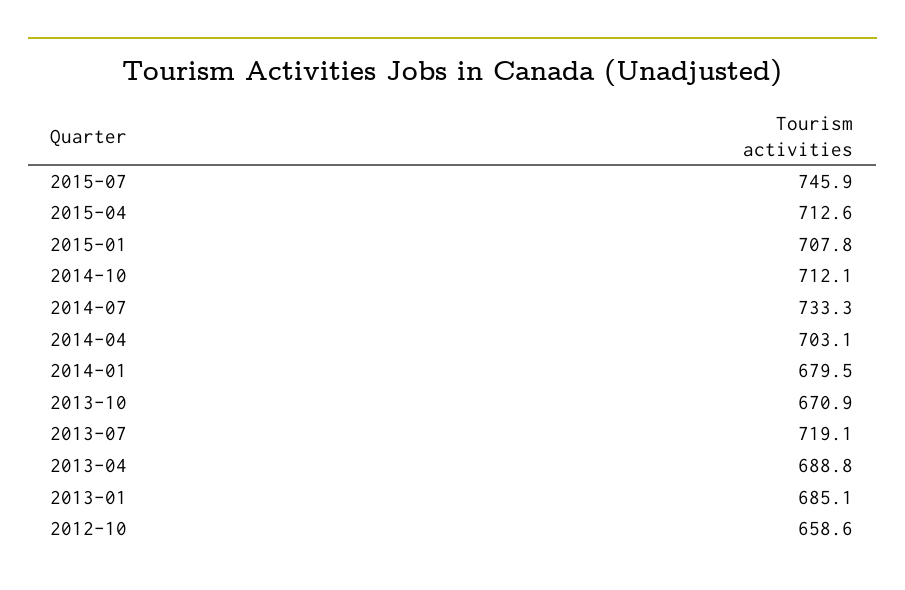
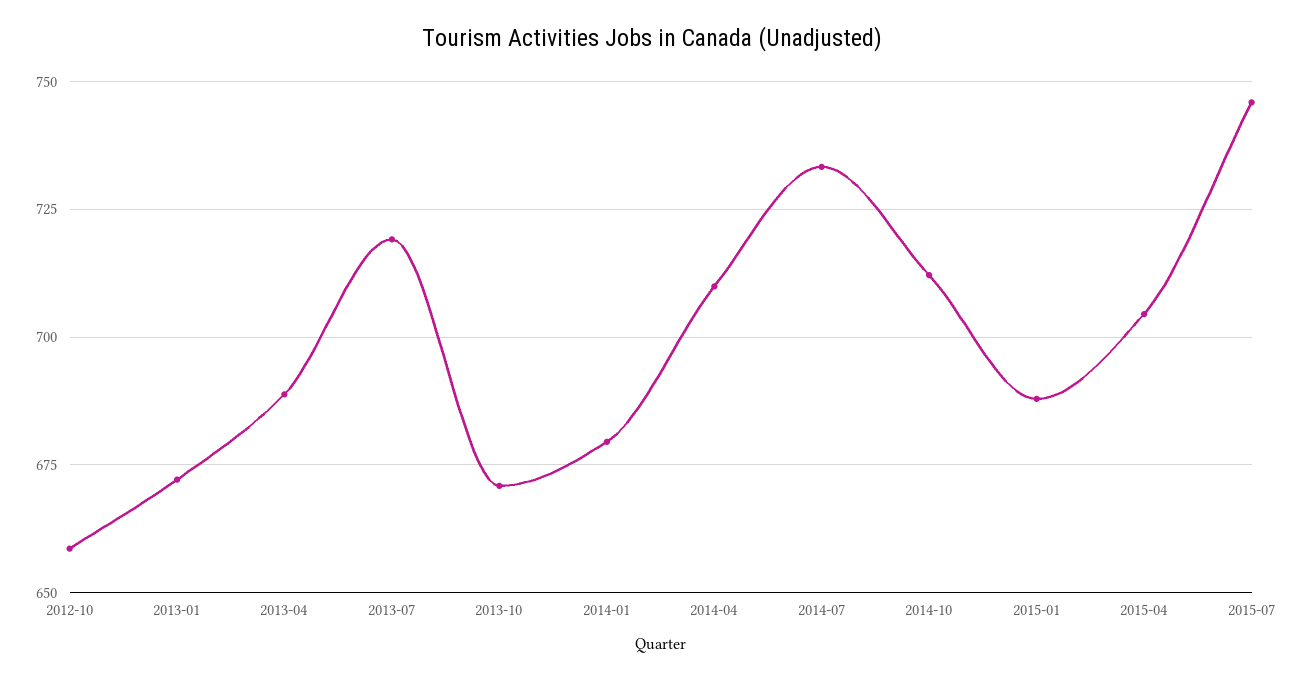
  {
    "2015-07": 745.9,
-   "2015-04": 712.6,
+   "2015-04": 705,
-   "2015-01": 707.8,
+   "2015-01": 687.5,
    "2014-10": 712.1,
    "2014-07": 733.3,
-   "2014-04": 703.1,
+   "2014-04": 710,
    "2014-01": 679.5,
    "2013-10": 670.9,
    "2013-07": 719.1,
    "2013-04": 688.8,
-   "2013-01": 685.1,
+   "2013-01": 672.5,
    "2012-10": 658.6
  }

